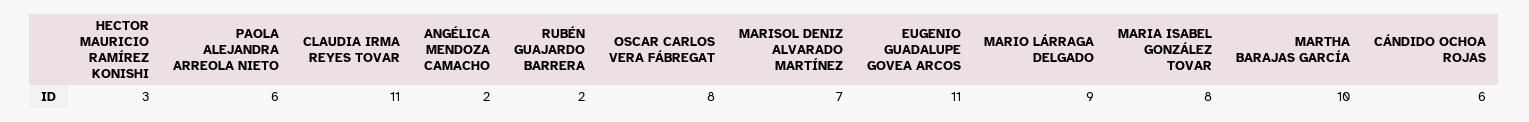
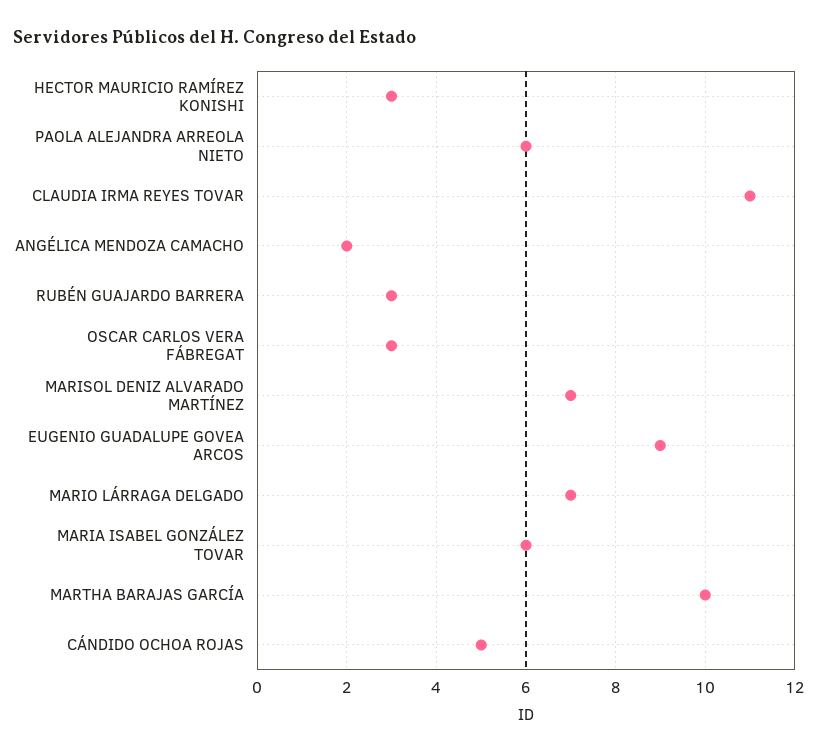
  {
    "HECTOR MAURICIO RAMÍREZ KONISHI": 3,
    "PAOLA ALEJANDRA ARREOLA NIETO": 6,
    "CLAUDIA IRMA REYES TOVAR": 11,
    "ANGÉLICA MENDOZA CAMACHO": 2,
-   "RUBÉN GUAJARDO BARRERA": 2,
+   "RUBÉN GUAJARDO BARRERA": 3,
-   "OSCAR CARLOS VERA FÁBREGAT": 8,
+   "OSCAR CARLOS VERA FÁBREGAT": 3,
    "MARISOL DENIZ ALVARADO MARTÍNEZ": 7,
-   "EUGENIO GUADALUPE GOVEA ARCOS": 11,
+   "EUGENIO GUADALUPE GOVEA ARCOS": 9,
-   "MARIO LÁRRAGA DELGADO": 9,
+   "MARIO LÁRRAGA DELGADO": 7,
-   "MARIA ISABEL GONZÁLEZ TOVAR": 8,
+   "MARIA ISABEL GONZÁLEZ TOVAR": 6,
    "MARTHA BARAJAS GARCÍA": 10,
-   "CÁNDIDO OCHOA ROJAS": 6
+   "CÁNDIDO OCHOA ROJAS": 5
  }

